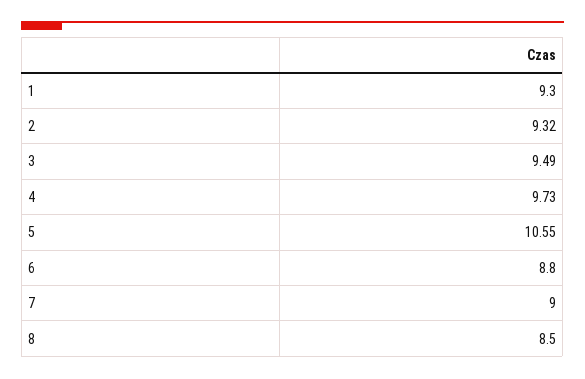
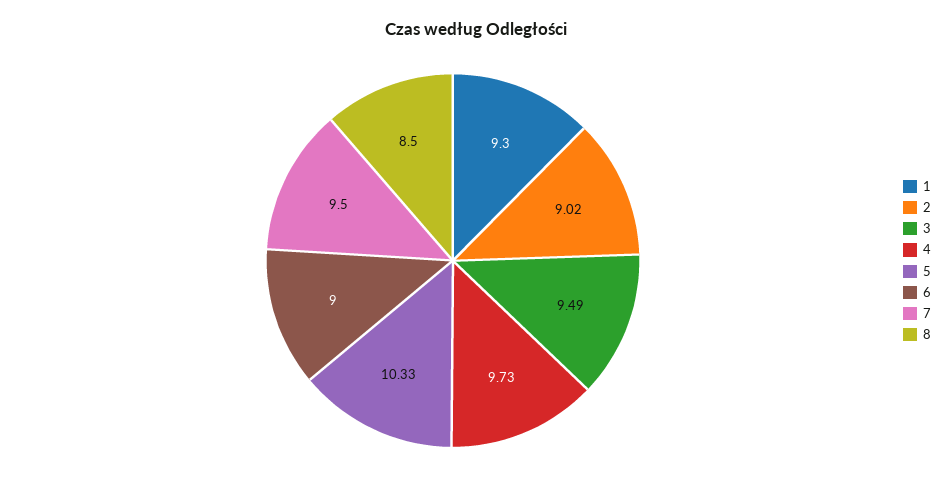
  {
    "1": 9.3,
-   "2": 9.32,
+   "2": 9.02,
    "3": 9.49,
    "4": 9.73,
-   "5": 10.55,
+   "5": 10.33,
-   "6": 8.8,
+   "6": 9,
-   "7": 9,
+   "7": 9.5,
    "8": 8.5
  }

